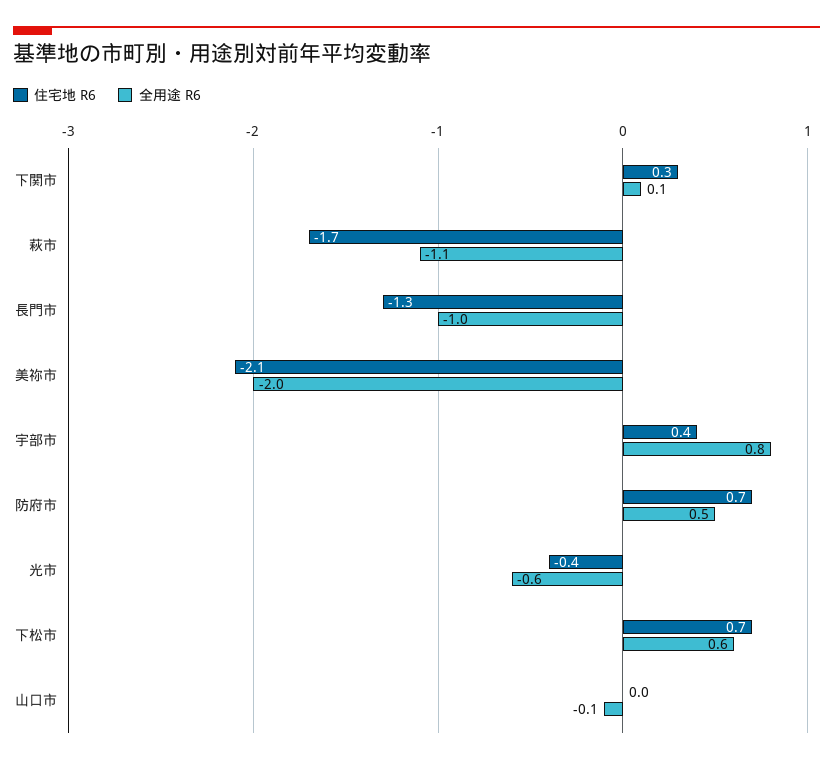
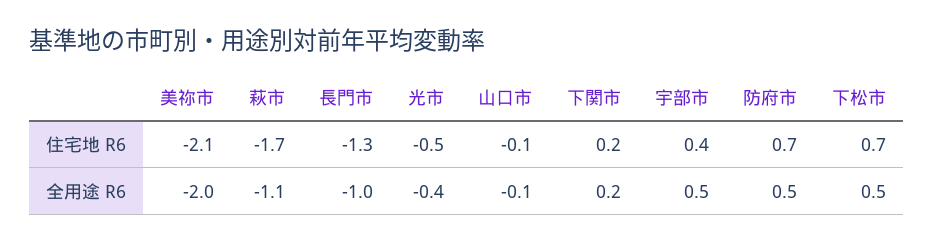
  {
    "住宅地 R6": {
-     "下関市": 0.3,
+     "下関市": 0.2,
      "萩市": -1.7,
      "長門市": -1.3,
      "美祢市": -2.1,
      "宇部市": 0.4,
      "防府市": 0.7,
-     "光市": -0.4,
+     "光市": -0.5,
      "下松市": 0.7,
-     "山口市": 0
+     "山口市": -0.1
    },
    "全用途 R6": {
-     "下関市": 0.1,
+     "下関市": 0.2,
      "萩市": -1.1,
      "長門市": -1,
      "美祢市": -2,
-     "宇部市": 0.8,
+     "宇部市": 0.5,
      "防府市": 0.5,
-     "光市": -0.6,
+     "光市": -0.4,
-     "下松市": 0.6,
+     "下松市": 0.5,
      "山口市": -0.1
    }
  }

